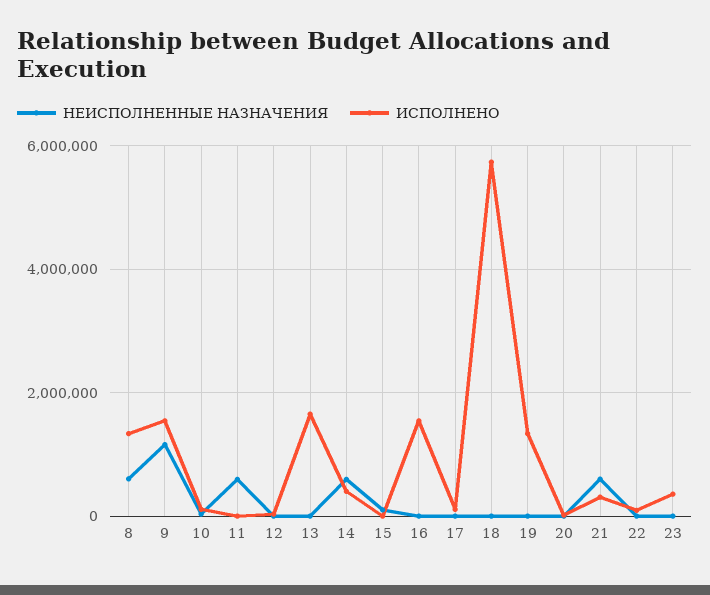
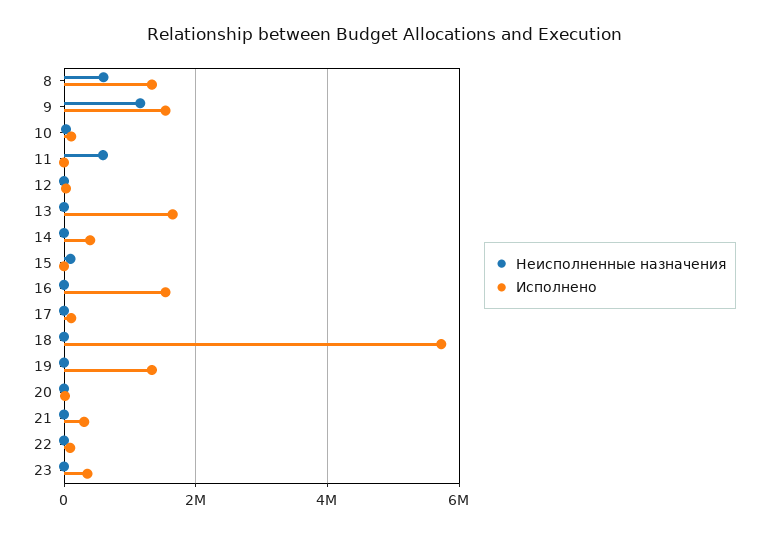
  {
    "НЕИСПОЛНЕННЫЕ НАЗНАЧЕНИЯ": {
      "8": 600000,
      "9": 1200000,
      "10": 0,
      "11": 600000,
      "12": 0,
      "13": 0,
-     "14": 600000,
+     "14": 0,
      "15": 0,
      "16": 0,
      "17": 0,
      "18": 0,
      "19": 0,
      "20": 0,
-     "21": 600000,
+     "21": 0,
      "22": 0,
      "23": 0
    },
    "ИСПОЛНЕНО": {
      "8": 1400000,
      "9": 1600000,
      "10": 200000,
      "11": 0,
      "12": 0,
      "13": 1600000,
      "14": 400000,
      "15": 0,
      "16": 1600000,
      "17": 200000,
      "18": 5800000,
      "19": 1400000,
      "20": 0,
      "21": 400000,
      "22": 0,
      "23": 400000
    }
  }

